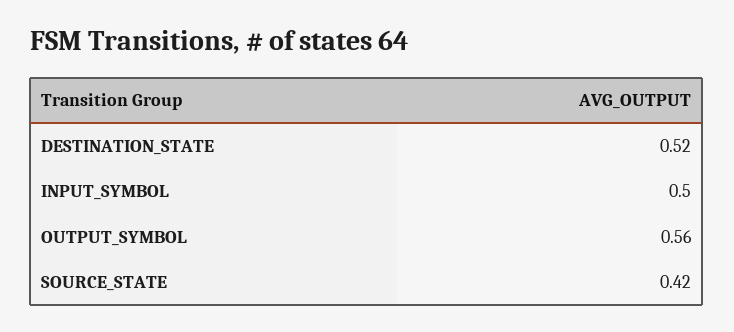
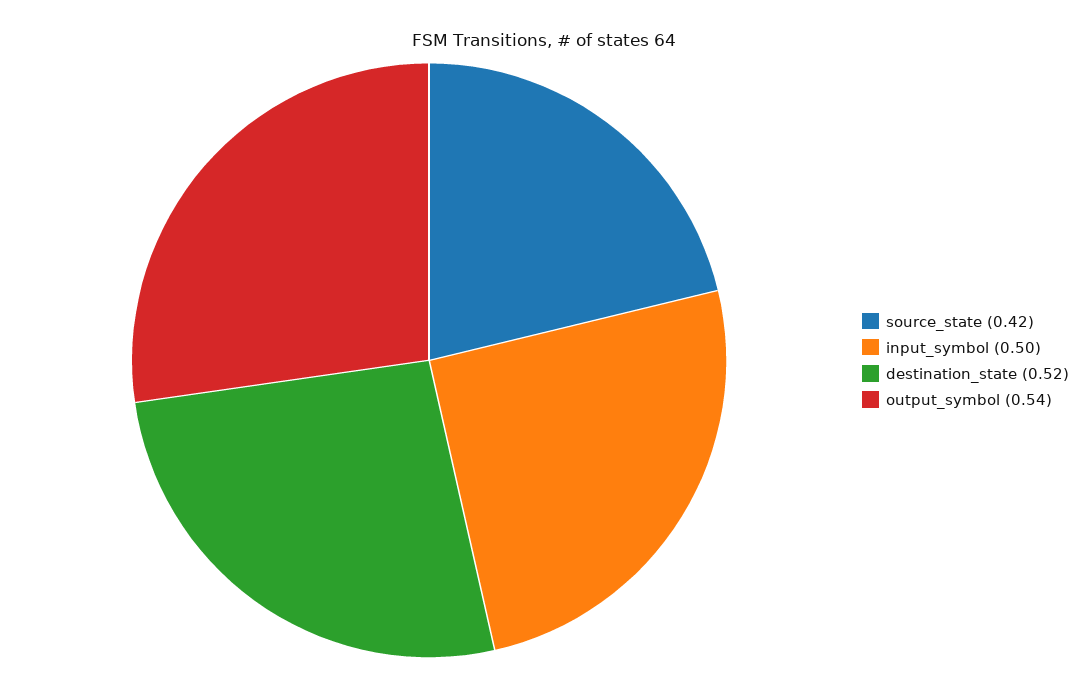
  {
    "DESTINATION_STATE": 0.52,
    "INPUT_SYMBOL": 0.5,
-   "OUTPUT_SYMBOL": 0.56,
+   "OUTPUT_SYMBOL": 0.54,
    "SOURCE_STATE": 0.42
  }

